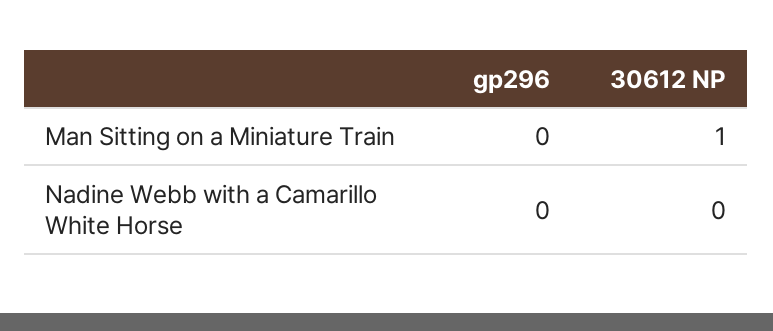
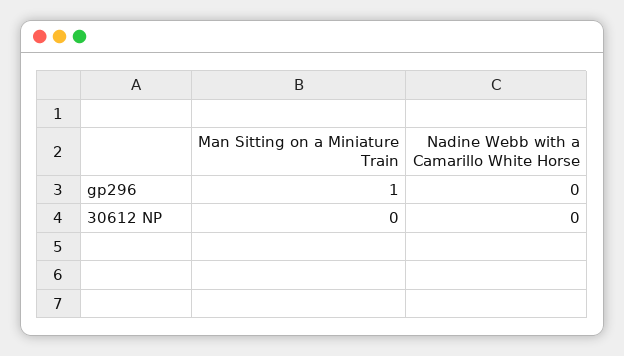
  {
    "gp296": {
-     "Man Sitting on a Miniature Train": 0,
+     "Man Sitting on a Miniature Train": 1,
      "Nadine Webb with a Camarillo White Horse": 0
    },
    "30612 NP": {
-     "Man Sitting on a Miniature Train": 1,
+     "Man Sitting on a Miniature Train": 0,
      "Nadine Webb with a Camarillo White Horse": 0
    }
  }

